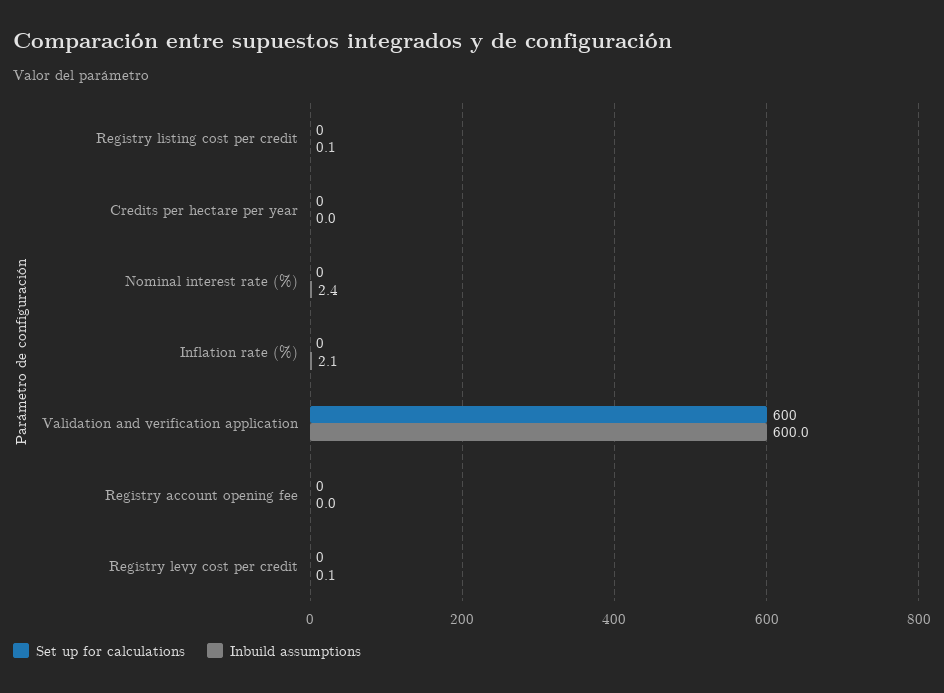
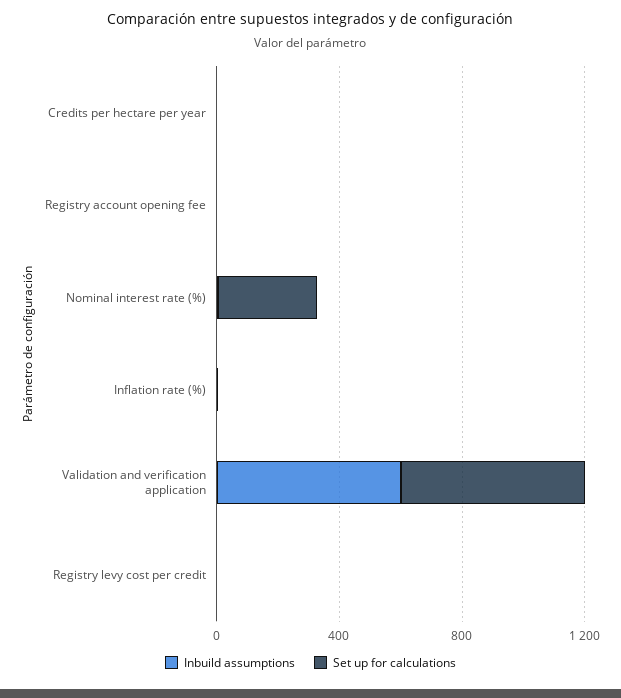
  {
    "Set up for calculations": {
-     "Registry listing cost per credit": 0,
      "Credits per hectare per year": 0,
-     "Nominal interest rate (%)": 0,
+     "Nominal interest rate (%)": 300,
      "Inflation rate (%)": 0,
      "Validation and verification application": 600,
      "Registry account opening fee": 0,
      "Registry levy cost per credit": 0
    },
    "Inbuild assumptions": {
-     "Registry listing cost per credit": 0.1,
      "Credits per hectare per year": 0,
      "Nominal interest rate (%)": 2.4,
      "Inflation rate (%)": 2.1,
      "Validation and verification application": 600,
      "Registry account opening fee": 0,
      "Registry levy cost per credit": 0.1
    }
  }

